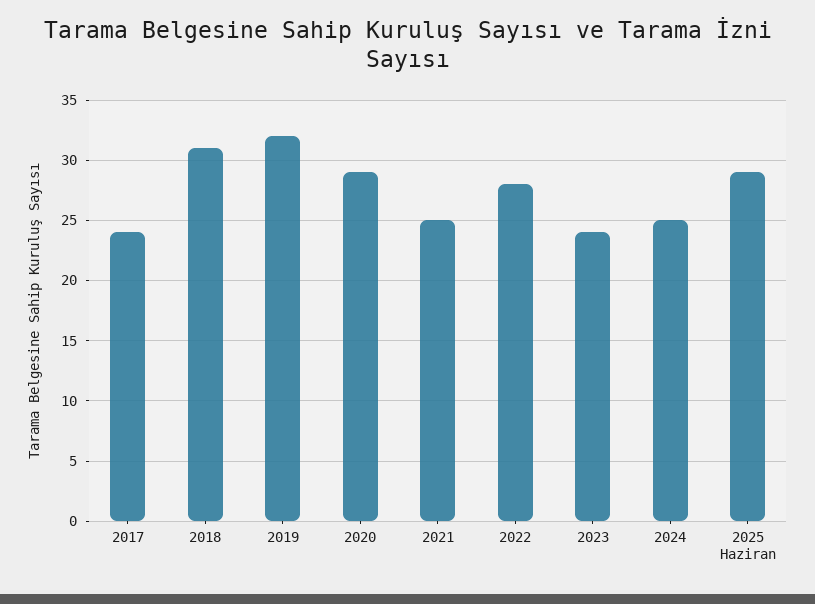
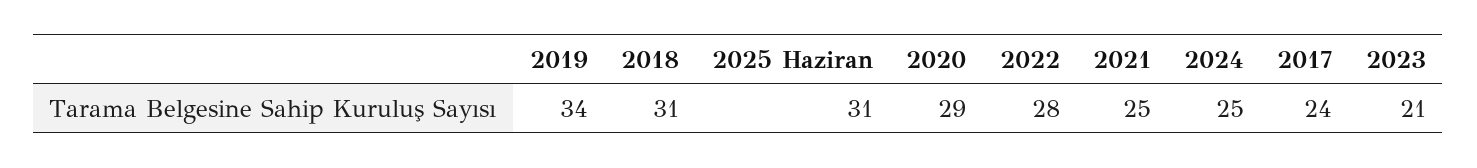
  {
    "2017": 24,
    "2018": 31,
-   "2019": 32,
+   "2019": 34,
    "2020": 29,
    "2021": 25,
    "2022": 28,
-   "2023": 24,
+   "2023": 21,
    "2024": 25,
-   "2025 Haziran": 29
+   "2025 Haziran": 31
  }

